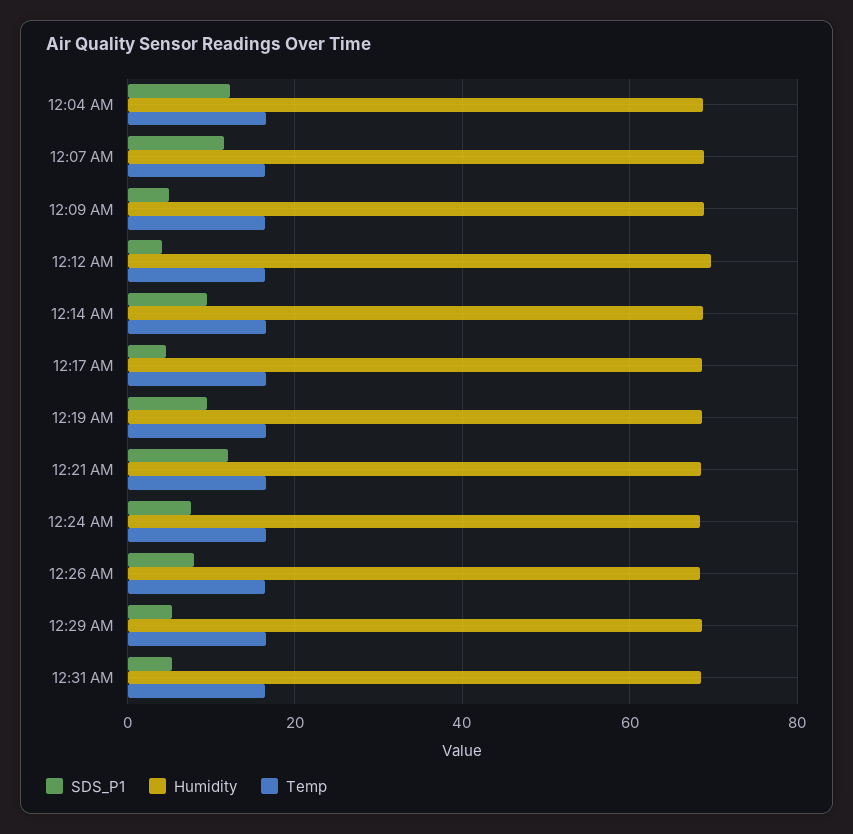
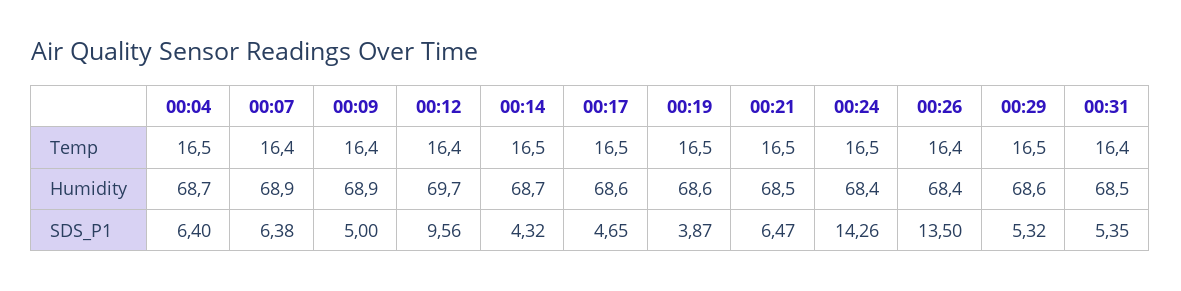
  {
    "SDS_P1": {
-     "12:04 AM": 12,
+     "12:04 AM": 6.4,
-     "12:07 AM": 12,
+     "12:07 AM": 6.38,
      "12:09 AM": 5,
-     "12:12 AM": 4,
+     "12:12 AM": 9.56,
-     "12:14 AM": 10,
+     "12:14 AM": 4.32,
      "12:17 AM": 4.65,
-     "12:19 AM": 10,
+     "12:19 AM": 3.87,
-     "12:21 AM": 12,
+     "12:21 AM": 6.47,
-     "12:24 AM": 8,
+     "12:24 AM": 14.26,
-     "12:26 AM": 8,
+     "12:26 AM": 13.5,
      "12:29 AM": 5.32,
      "12:31 AM": 5.35
    },
    "Humidity": {
      "12:04 AM": 68.7,
      "12:07 AM": 68.9,
      "12:09 AM": 68.9,
      "12:12 AM": 69.7,
      "12:14 AM": 68.7,
      "12:17 AM": 68.6,
      "12:19 AM": 68.6,
      "12:21 AM": 68.5,
      "12:24 AM": 68.4,
      "12:26 AM": 68.4,
      "12:29 AM": 68.6,
      "12:31 AM": 68.5
    },
    "Temp": {
      "12:04 AM": 16.5,
      "12:07 AM": 16.4,
      "12:09 AM": 16.4,
      "12:12 AM": 16.4,
      "12:14 AM": 16.5,
      "12:17 AM": 16.5,
      "12:19 AM": 16.5,
      "12:21 AM": 16.5,
      "12:24 AM": 16.5,
      "12:26 AM": 16.4,
      "12:29 AM": 16.5,
      "12:31 AM": 16.4
    }
  }

